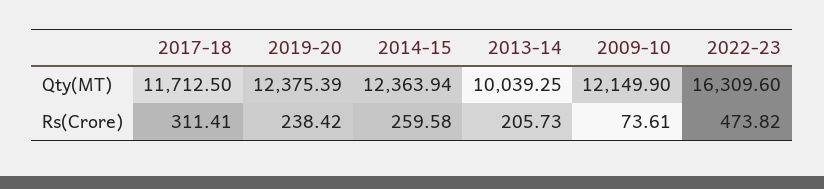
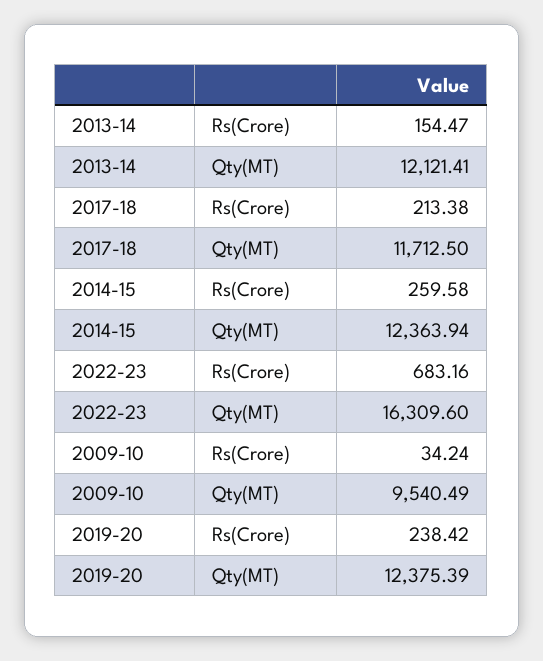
  {
    "2017-18": {
      "Qty(MT)": 11712.5,
-     "Rs(Crore)": 311.41
+     "Rs(Crore)": 213.38
    },
    "2019-20": {
      "Qty(MT)": 12375.39,
      "Rs(Crore)": 238.42
    },
    "2014-15": {
      "Qty(MT)": 12363.94,
      "Rs(Crore)": 259.58
    },
    "2013-14": {
-     "Qty(MT)": 10039.25,
+     "Qty(MT)": 12121.41,
-     "Rs(Crore)": 205.73
+     "Rs(Crore)": 154.47
    },
    "2009-10": {
-     "Qty(MT)": 12149.9,
+     "Qty(MT)": 9540.49,
-     "Rs(Crore)": 73.61
+     "Rs(Crore)": 34.24
    },
    "2022-23": {
      "Qty(MT)": 16309.6,
-     "Rs(Crore)": 473.82
+     "Rs(Crore)": 683.16
    }
  }

